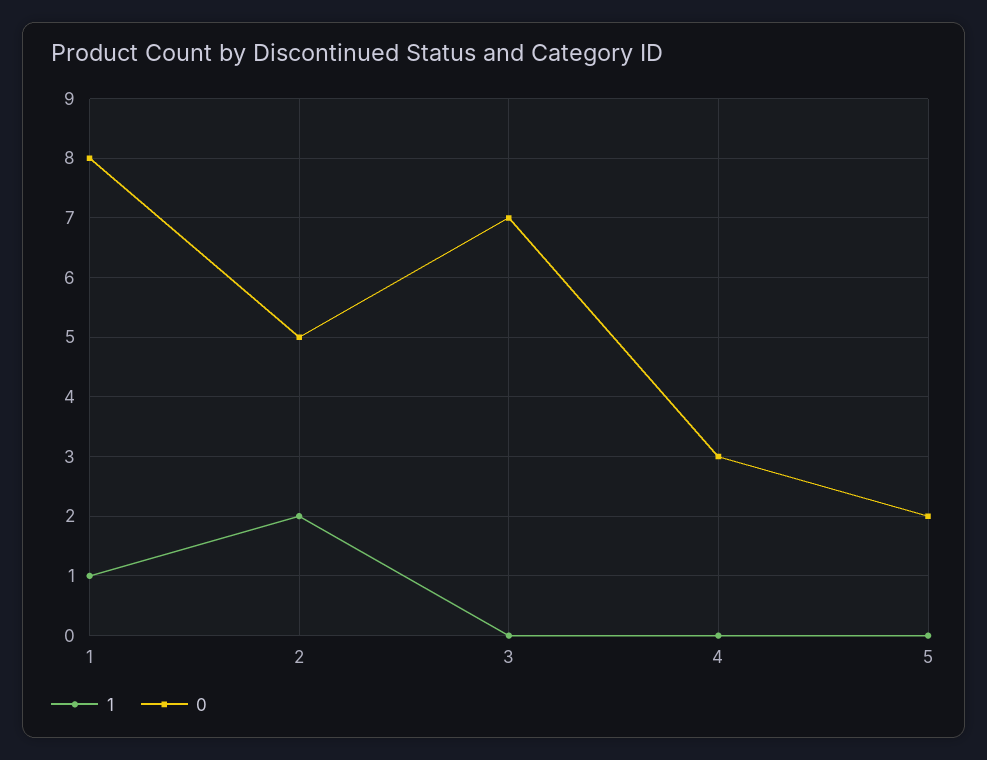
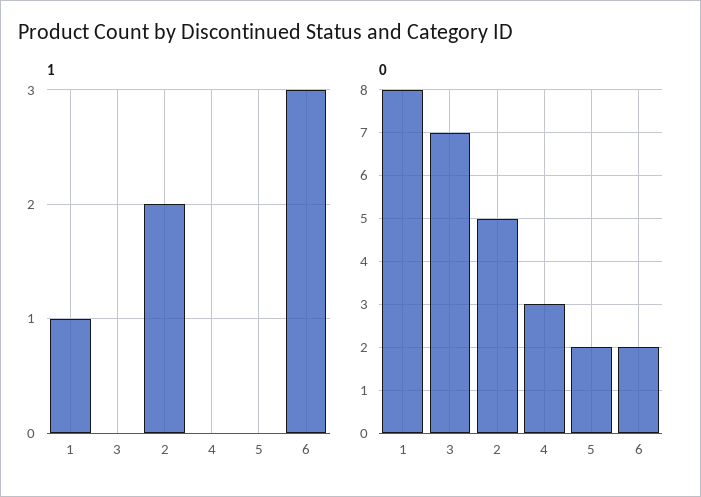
  {
    "1": {
      "1": 1,
      "2": 2,
      "3": 0,
      "4": 0,
-     "5": 0
+     "5": 0,
+     "6": 3
    },
    "0": {
      "1": 8,
      "2": 5,
      "3": 7,
      "4": 3,
-     "5": 2
+     "5": 2,
+     "6": 2
    }
  }

